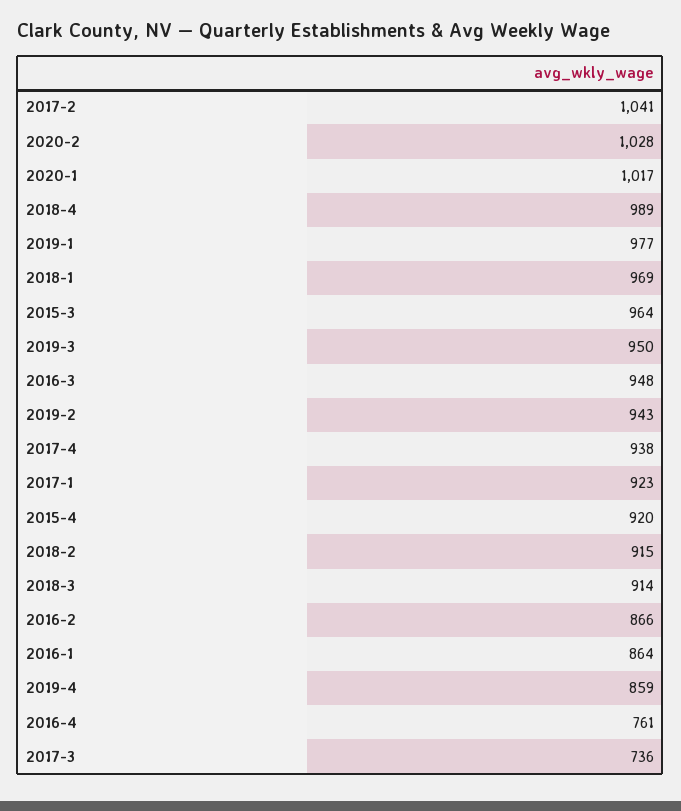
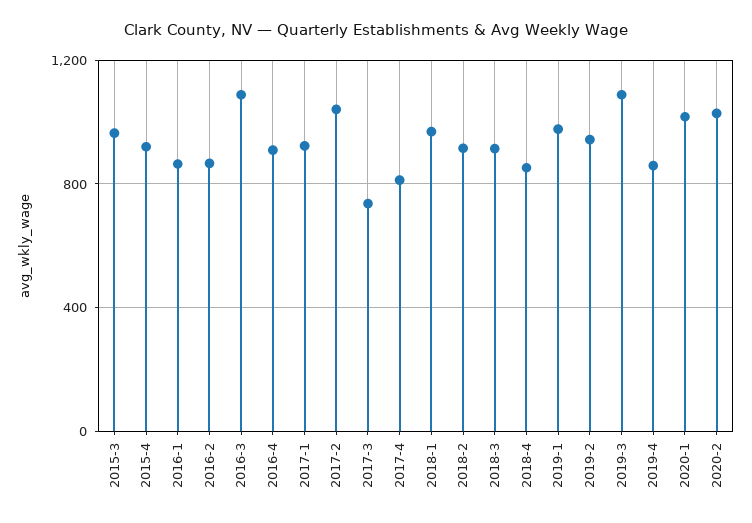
  {
    "2017-2": 1041,
    "2020-2": 1028,
    "2020-1": 1017,
-   "2018-4": 989,
+   "2018-4": 850,
    "2019-1": 977,
    "2018-1": 969,
    "2015-3": 964,
-   "2019-3": 950,
+   "2019-3": 1100,
-   "2016-3": 948,
+   "2016-3": 1100,
    "2019-2": 943,
-   "2017-4": 938,
+   "2017-4": 800,
    "2017-1": 923,
    "2015-4": 920,
    "2018-2": 915,
    "2018-3": 914,
    "2016-2": 866,
    "2016-1": 864,
    "2019-4": 859,
-   "2016-4": 761,
+   "2016-4": 900,
    "2017-3": 736
  }

